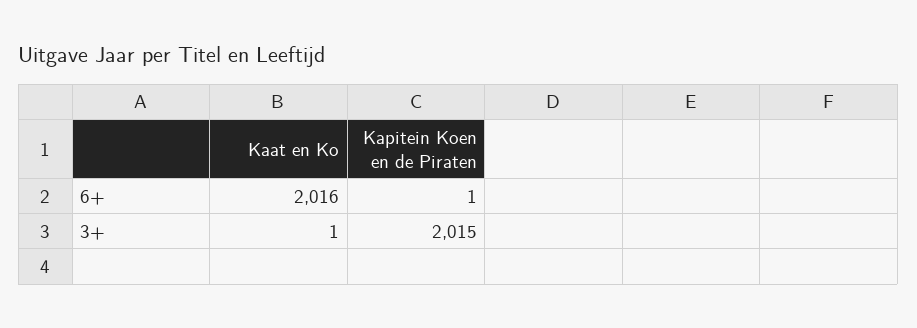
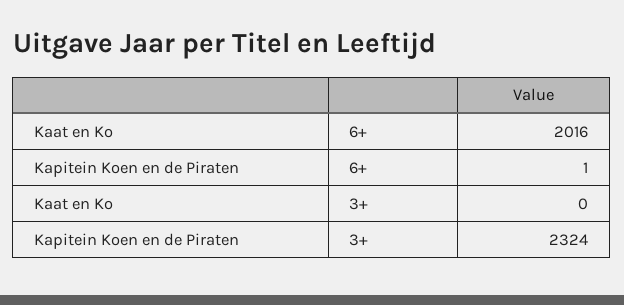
  {
    "Kaat en Ko": {
      "6+": 2016,
-     "3+": 1
+     "3+": 0
    },
    "Kapitein Koen en de Piraten": {
      "6+": 1,
-     "3+": 2015
+     "3+": 2324
    }
  }

